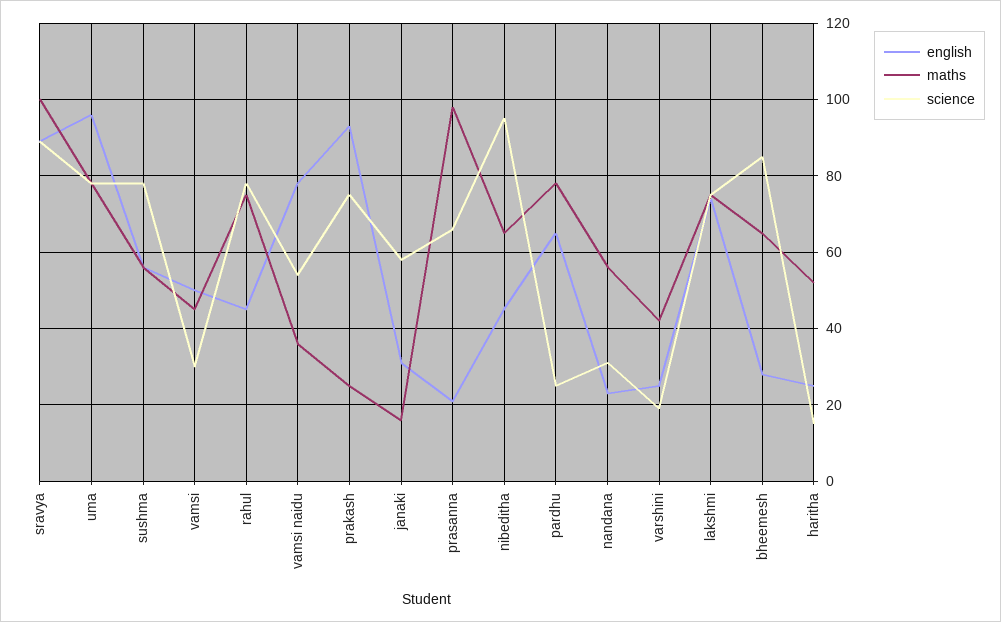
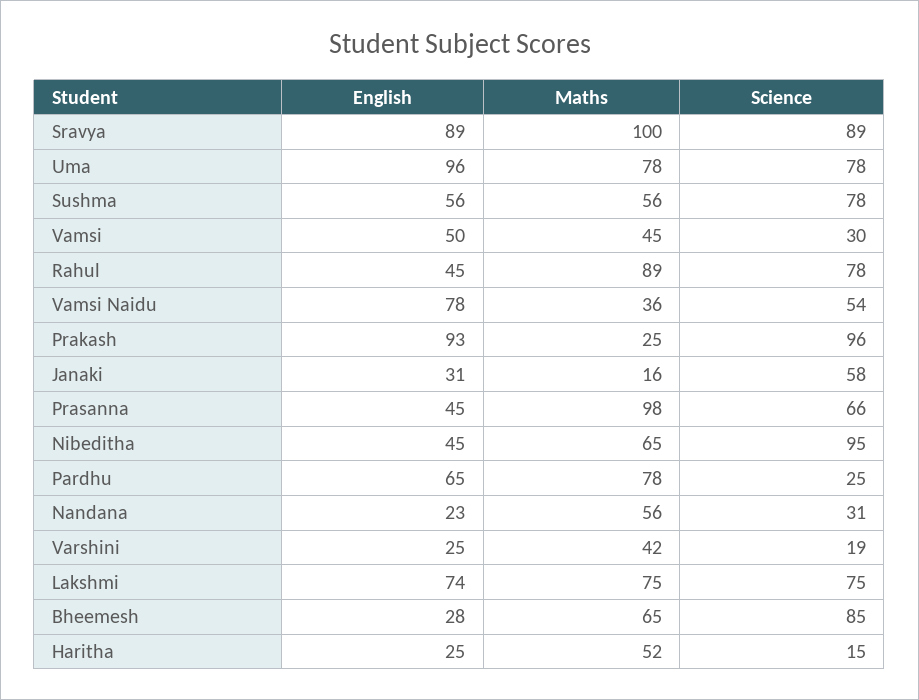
  {
    "english": {
      "sravya": 89,
      "uma": 96,
      "sushma": 56,
      "vamsi": 50,
      "rahul": 45,
      "vamsi naidu": 78,
      "prakash": 93,
      "janaki": 31,
-     "prasanna": 20,
+     "prasanna": 45,
      "nibeditha": 45,
      "pardhu": 65,
      "nandana": 23,
      "varshini": 25,
      "lakshmi": 74,
      "bheemesh": 28,
      "haritha": 25
    },
    "maths": {
      "sravya": 100,
      "uma": 78,
      "sushma": 56,
      "vamsi": 45,
-     "rahul": 75,
+     "rahul": 89,
      "vamsi naidu": 36,
      "prakash": 25,
      "janaki": 16,
      "prasanna": 98,
      "nibeditha": 65,
      "pardhu": 78,
      "nandana": 56,
      "varshini": 42,
      "lakshmi": 75,
      "bheemesh": 65,
      "haritha": 52
    },
    "science": {
      "sravya": 89,
      "uma": 78,
      "sushma": 78,
      "vamsi": 30,
      "rahul": 78,
      "vamsi naidu": 54,
-     "prakash": 75,
+     "prakash": 96,
      "janaki": 58,
      "prasanna": 66,
      "nibeditha": 95,
      "pardhu": 25,
      "nandana": 31,
      "varshini": 19,
      "lakshmi": 75,
      "bheemesh": 85,
      "haritha": 15
    }
  }

